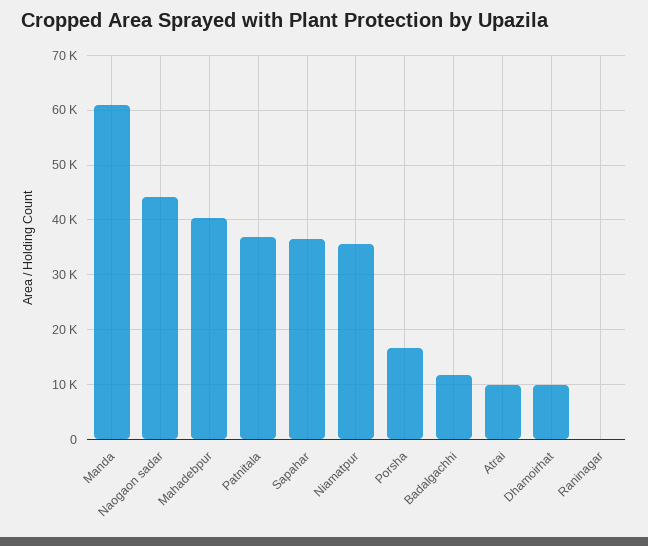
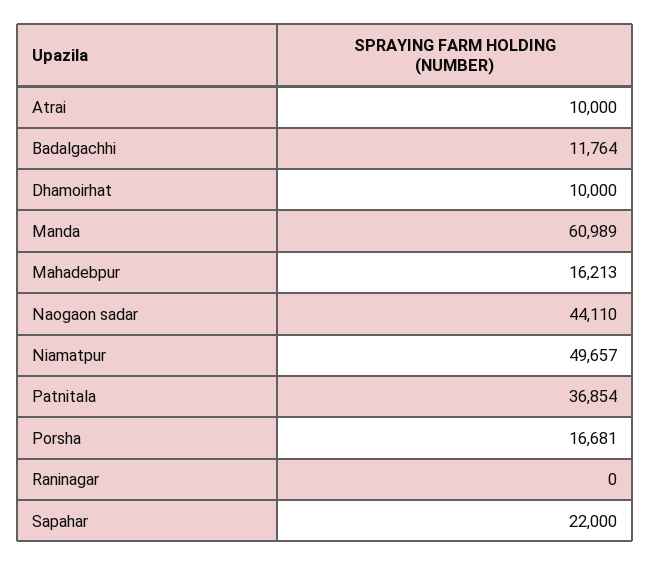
  {
    "Manda": 60989,
    "Naogaon sadar": 44110,
-   "Mahadebpur": 40000,
+   "Mahadebpur": 16213,
    "Patnitala": 36854,
-   "Sapahar": 36000,
+   "Sapahar": 22000,
-   "Niamatpur": 36000,
+   "Niamatpur": 49657,
    "Porsha": 16681,
    "Badalgachhi": 11764,
    "Atrai": 10000,
    "Dhamoirhat": 10000,
    "Raninagar": 0
  }

